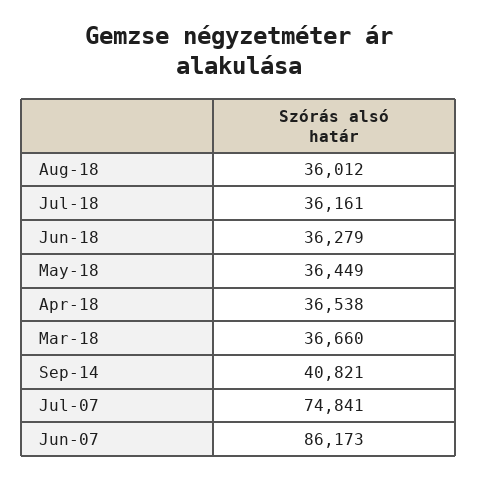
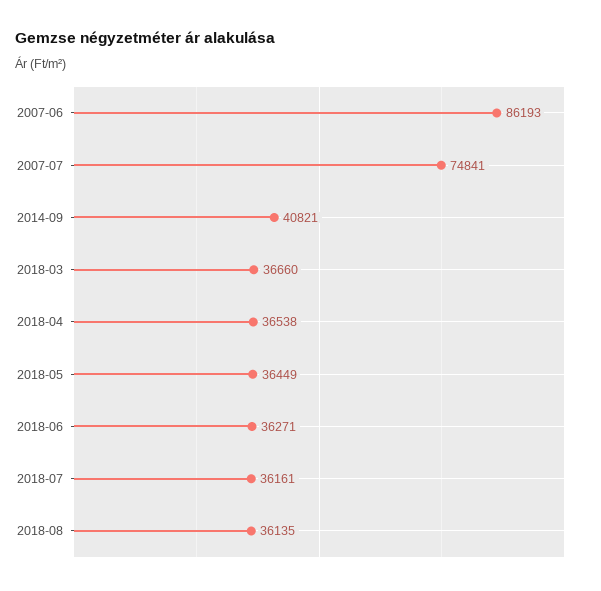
  {
-   "Aug-18": 36012,
+   "Aug-18": 36135,
    "Jul-18": 36161,
-   "Jun-18": 36279,
+   "Jun-18": 36271,
    "May-18": 36449,
    "Apr-18": 36538,
    "Mar-18": 36660,
    "Sep-14": 40821,
    "Jul-07": 74841,
-   "Jun-07": 86173
+   "Jun-07": 86193
  }

